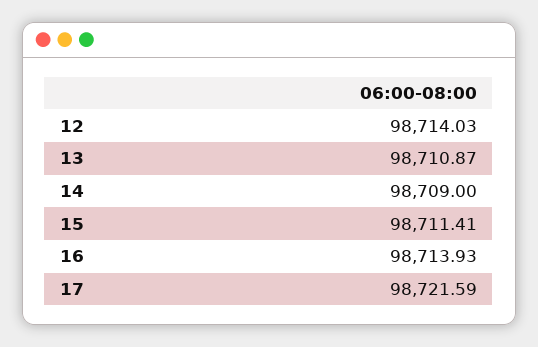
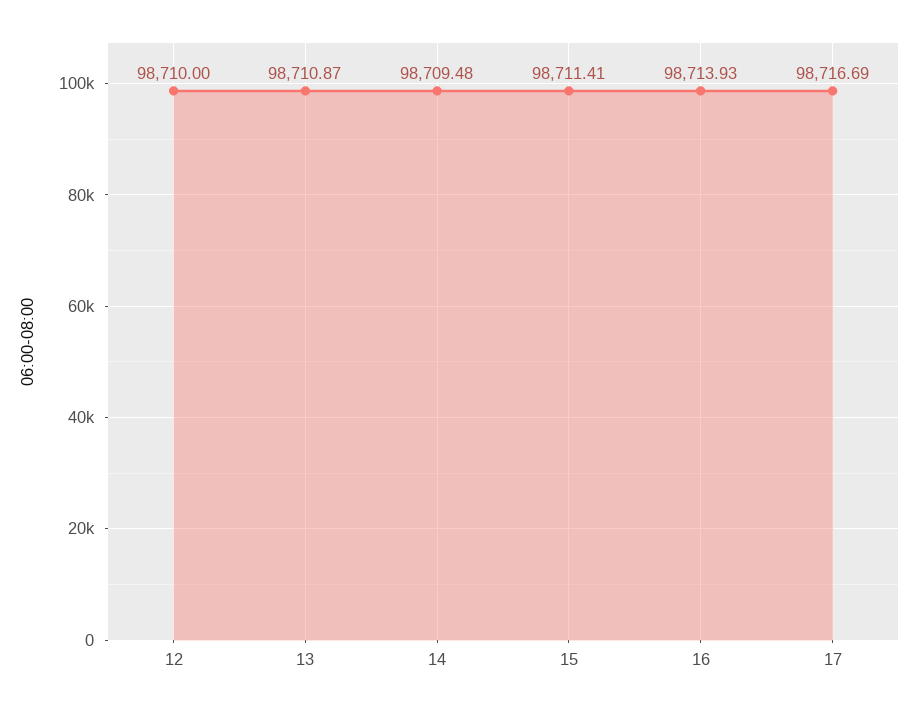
  {
-   "12": 98714.03,
+   "12": 98710,
    "13": 98710.87,
-   "14": 98709,
+   "14": 98709.48,
    "15": 98711.41,
    "16": 98713.93,
-   "17": 98721.59
+   "17": 98716.69
  }

